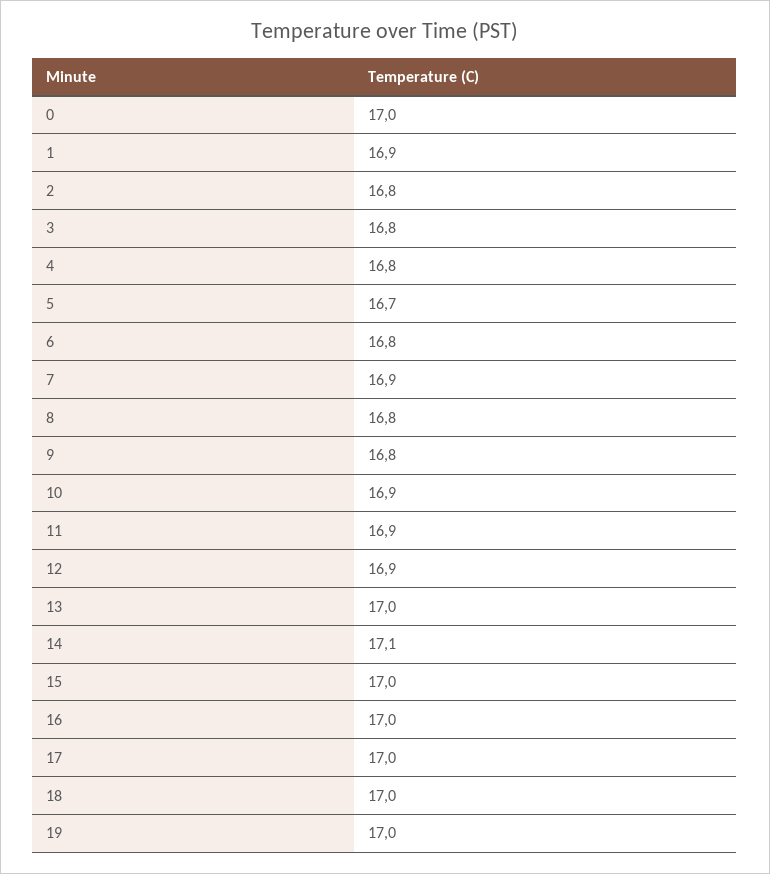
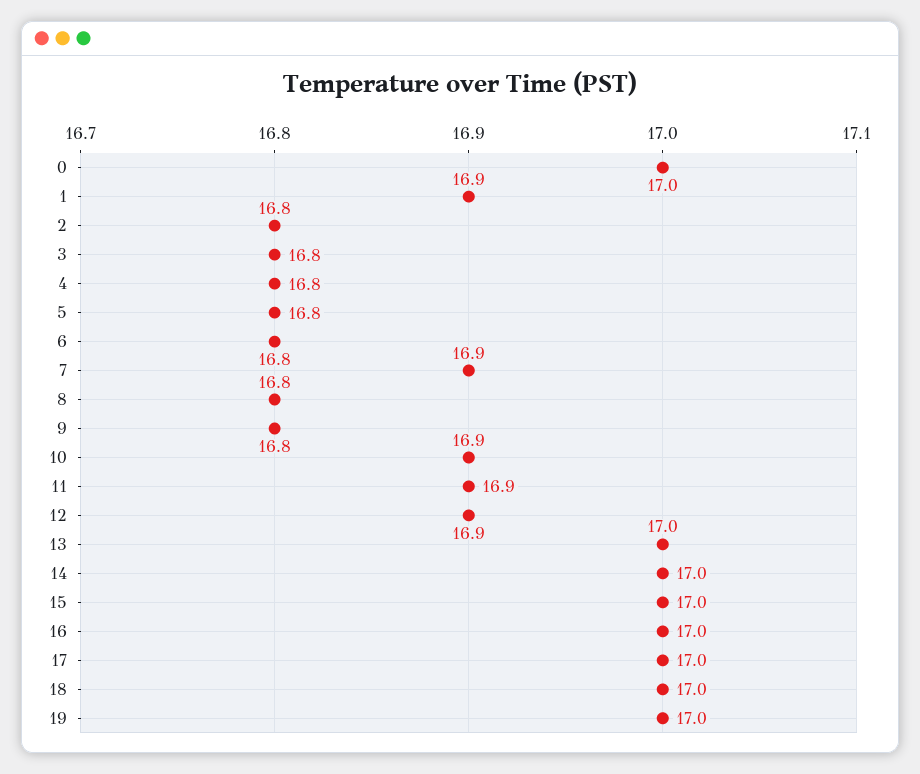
  {
    "0": 17,
    "1": 16.9,
    "2": 16.8,
    "3": 16.8,
    "4": 16.8,
-   "5": 16.7,
+   "5": 16.8,
    "6": 16.8,
    "7": 16.9,
    "8": 16.8,
    "9": 16.8,
    "10": 16.9,
    "11": 16.9,
    "12": 16.9,
    "13": 17,
-   "14": 17.1,
+   "14": 17,
    "15": 17,
    "16": 17,
    "17": 17,
    "18": 17,
    "19": 17
  }

